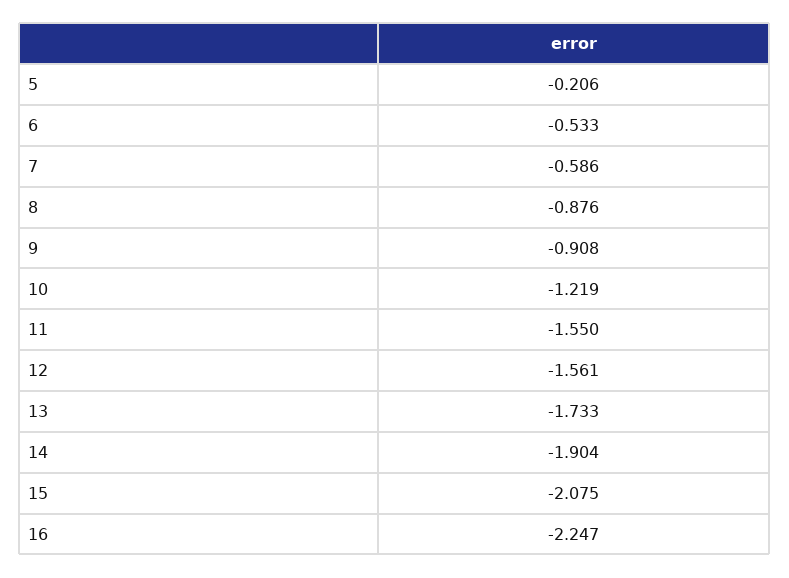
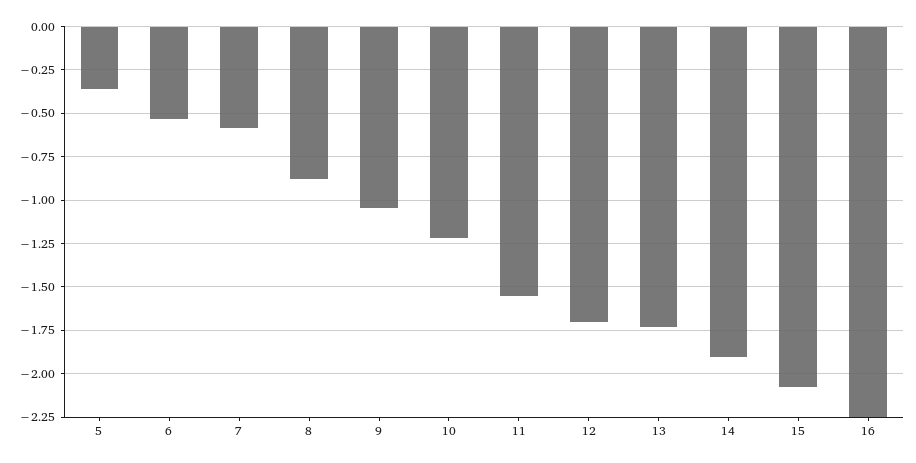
  {
-   "5": -0.206,
+   "5": -0.35,
    "6": -0.533,
    "7": -0.586,
    "8": -0.876,
-   "9": -0.908,
+   "9": -1.05,
    "10": -1.219,
    "11": -1.55,
-   "12": -1.561,
+   "12": -1.7,
    "13": -1.733,
    "14": -1.904,
    "15": -2.075,
    "16": -2.247
  }

